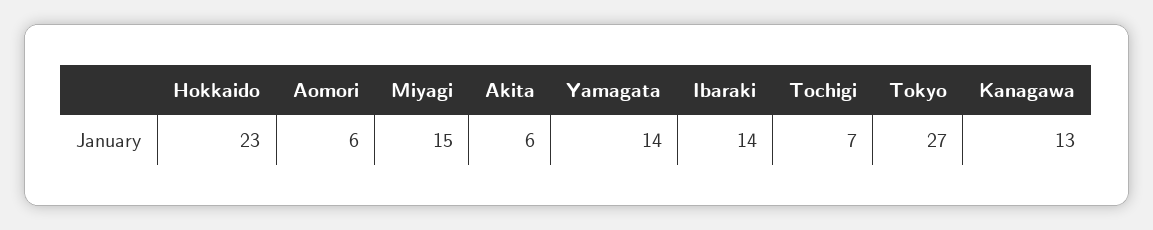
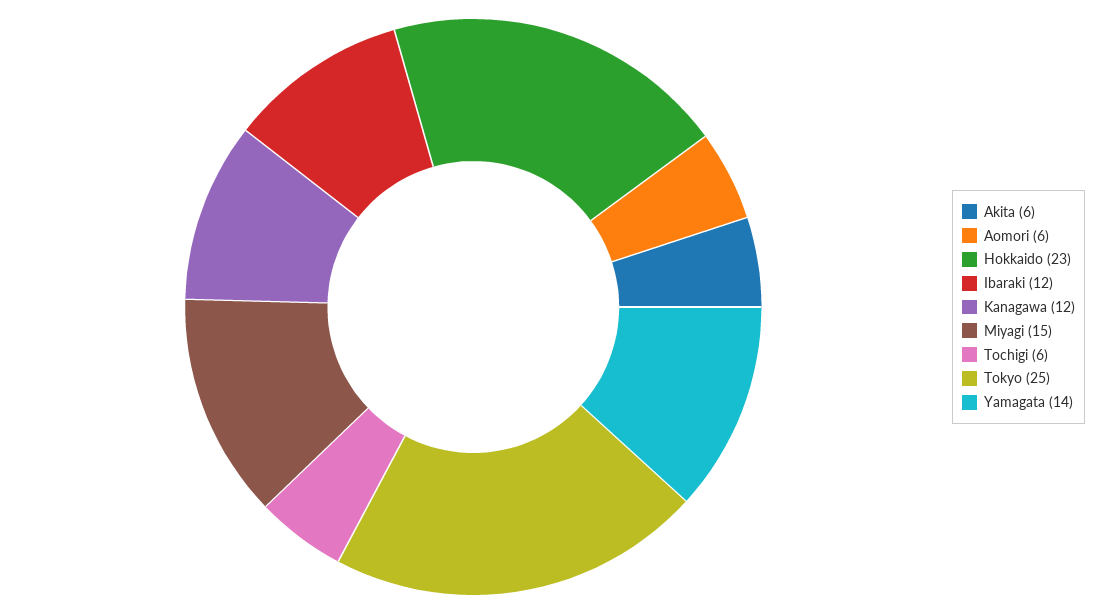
  {
    "Hokkaido": 23,
    "Aomori": 6,
    "Miyagi": 15,
    "Akita": 6,
    "Yamagata": 14,
-   "Ibaraki": 14,
+   "Ibaraki": 12,
-   "Tochigi": 7,
+   "Tochigi": 6,
-   "Tokyo": 27,
+   "Tokyo": 25,
-   "Kanagawa": 13
+   "Kanagawa": 12
  }

